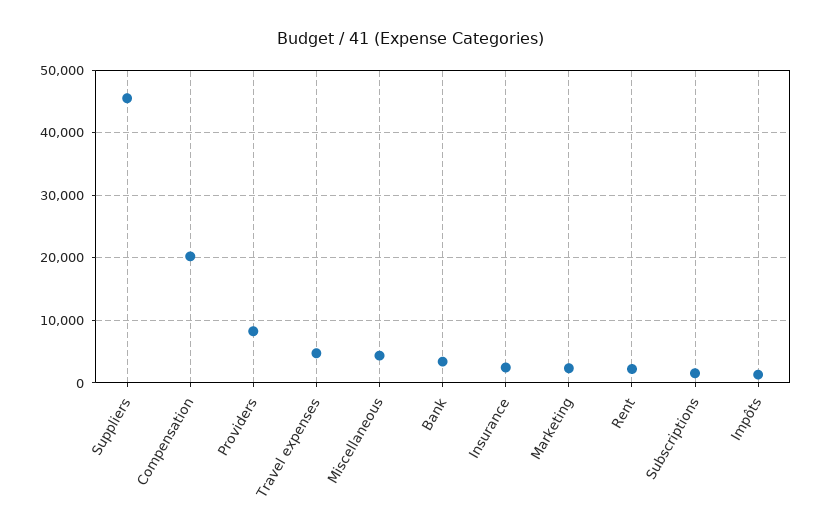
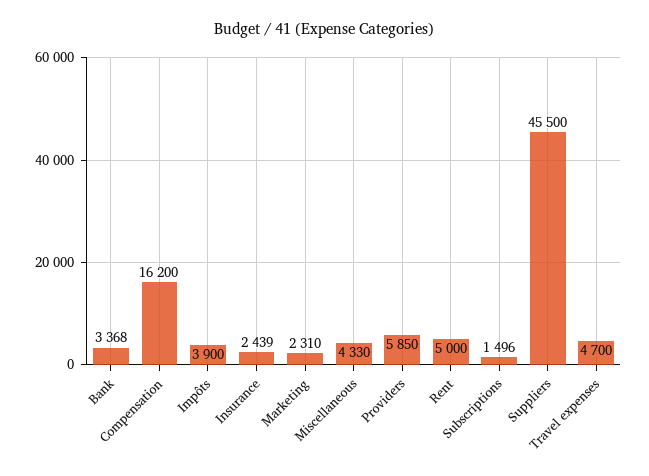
  {
    "Suppliers": 45500,
-   "Compensation": 20000,
+   "Compensation": 16200,
-   "Providers": 8000,
+   "Providers": 5850,
    "Travel expenses": 4700,
    "Miscellaneous": 4330,
    "Bank": 3368,
    "Insurance": 2439,
    "Marketing": 2310,
-   "Rent": 2000,
+   "Rent": 5000,
    "Subscriptions": 1496,
-   "Impôts": 1000
+   "Impôts": 3900
  }

